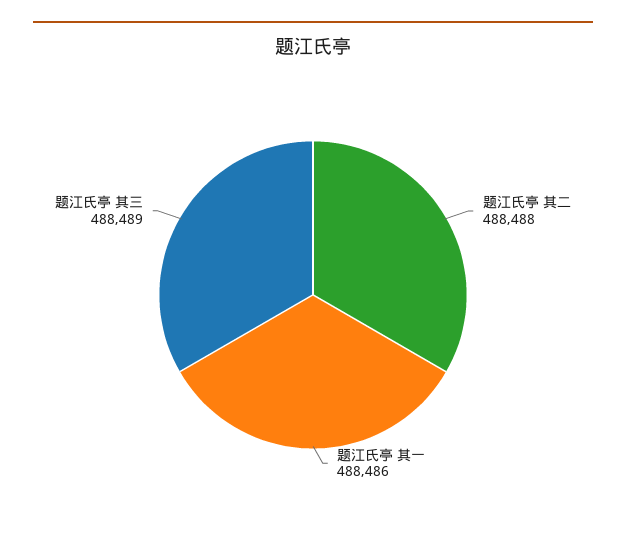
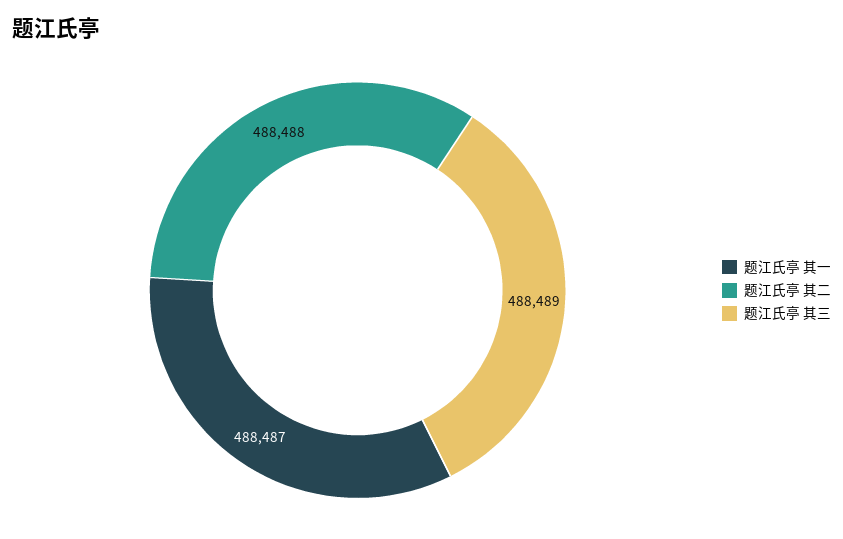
  {
    "题江氏亭 其二": 488488,
-   "题江氏亭 其一": 488486,
+   "题江氏亭 其一": 488487,
    "题江氏亭 其三": 488489
  }

